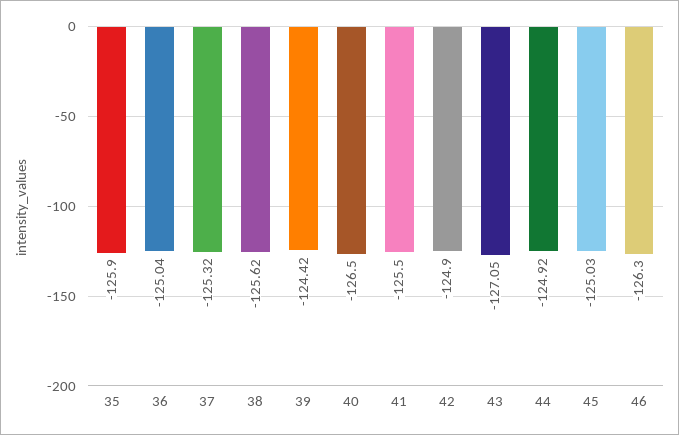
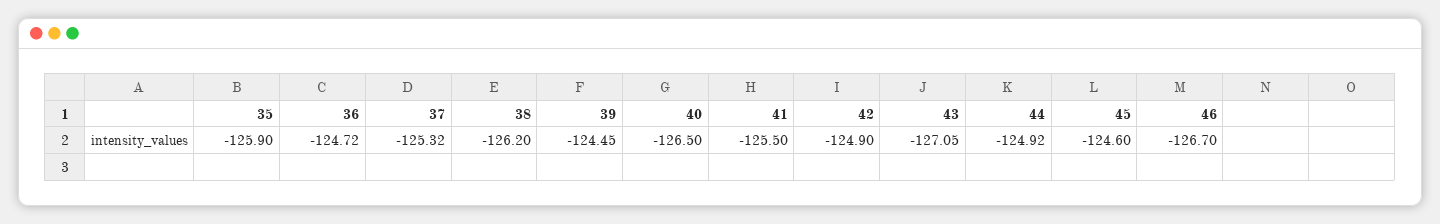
  {
    "35": -125.9,
-   "36": -125.04,
+   "36": -124.72,
    "37": -125.32,
-   "38": -125.62,
+   "38": -126.2,
-   "39": -124.42,
+   "39": -124.45,
    "40": -126.5,
    "41": -125.5,
    "42": -124.9,
    "43": -127.05,
    "44": -124.92,
-   "45": -125.03,
+   "45": -124.6,
-   "46": -126.3
+   "46": -126.7
  }

